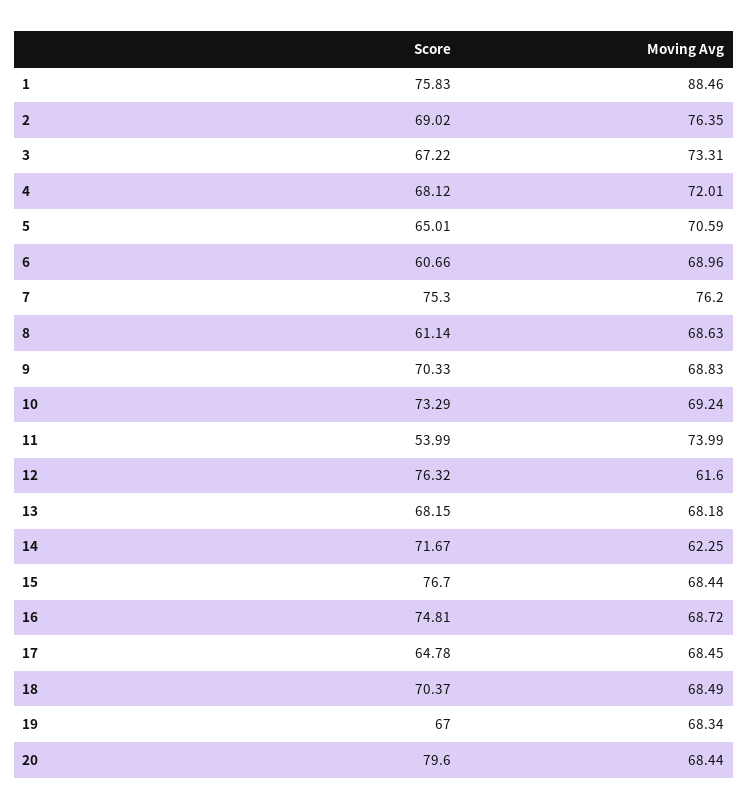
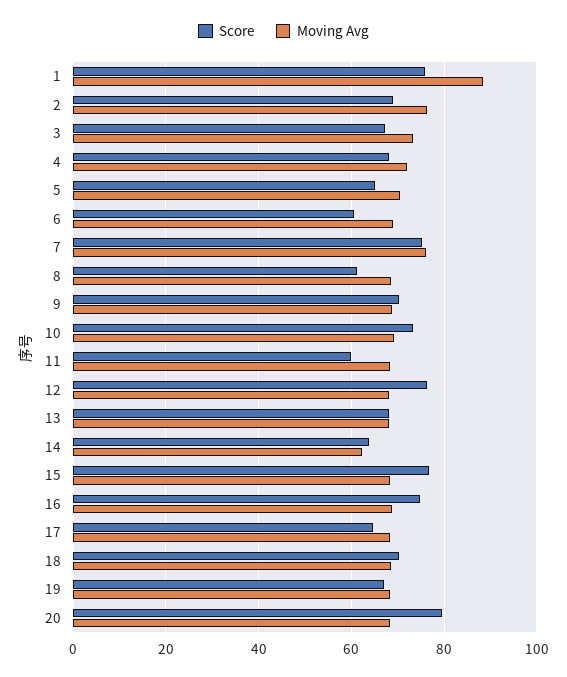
  {
    "Score": {
      "1": 75.83,
      "2": 69.02,
      "3": 67.22,
      "4": 68.12,
      "5": 65.01,
      "6": 60.66,
      "7": 75.3,
      "8": 61.14,
      "9": 70.33,
      "10": 73.29,
-     "11": 53.99,
+     "11": 60,
      "12": 76.32,
      "13": 68.15,
-     "14": 71.67,
+     "14": 64,
      "15": 76.7,
      "16": 74.81,
      "17": 64.78,
      "18": 70.37,
      "19": 67,
      "20": 79.6
    },
    "Moving Avg": {
      "1": 88.46,
      "2": 76.35,
      "3": 73.31,
      "4": 72.01,
      "5": 70.59,
      "6": 68.96,
      "7": 76.2,
      "8": 68.63,
      "9": 68.83,
      "10": 69.24,
-     "11": 73.99,
+     "11": 68,
-     "12": 61.6,
+     "12": 68,
      "13": 68.18,
      "14": 62.25,
      "15": 68.44,
      "16": 68.72,
      "17": 68.45,
      "18": 68.49,
      "19": 68.34,
      "20": 68.44
    }
  }

